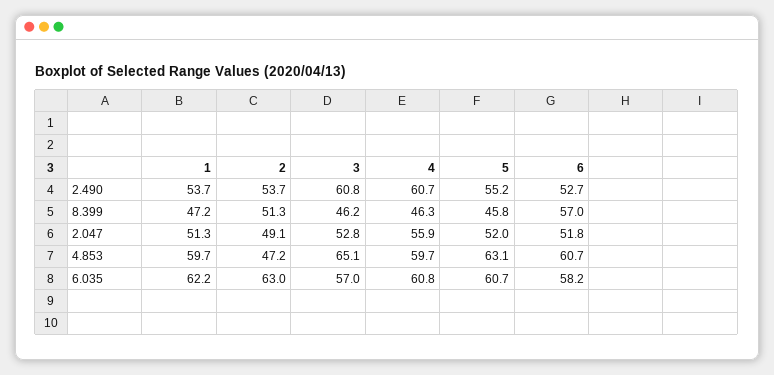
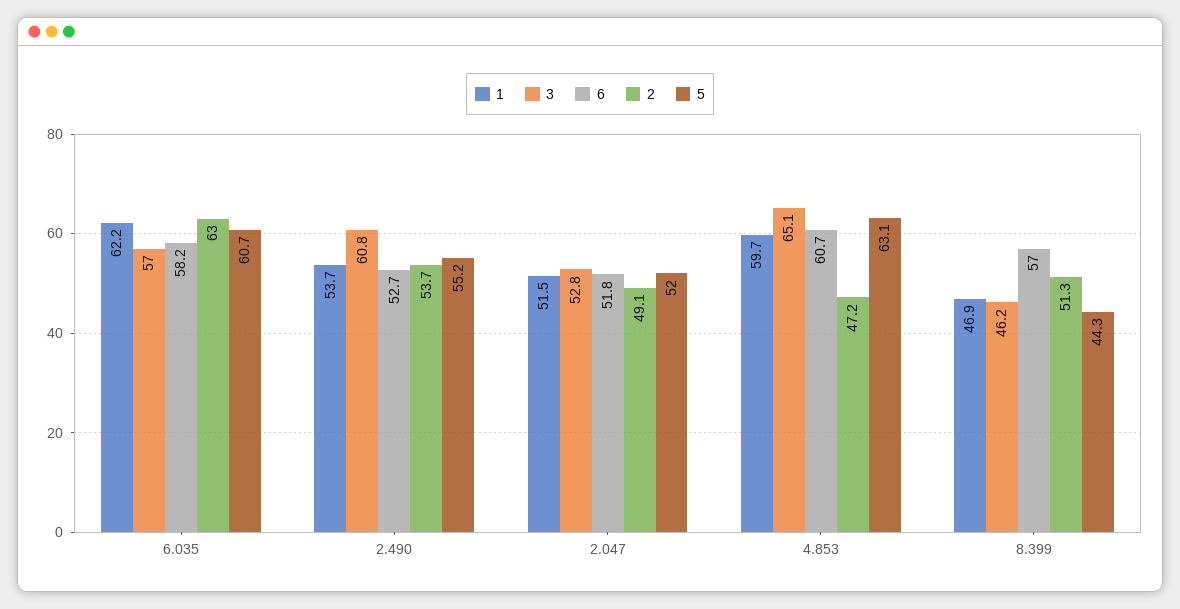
  {
    "1": {
      "2.490": 53.7,
-     "8.399": 47.2,
+     "8.399": 46.9,
-     "2.047": 51.3,
+     "2.047": 51.5,
      "4.853": 59.7,
      "6.035": 62.2
    },
    "2": {
      "2.490": 53.7,
      "8.399": 51.3,
      "2.047": 49.1,
      "4.853": 47.2,
      "6.035": 63
    },
    "3": {
      "2.490": 60.8,
      "8.399": 46.2,
      "2.047": 52.8,
      "4.853": 65.1,
      "6.035": 57
    },
-   "4": {
-     "2.490": 60.7,
-     "8.399": 46.3,
-     "2.047": 55.9,
-     "4.853": 59.7,
-     "6.035": 60.8
-   },
    "5": {
      "2.490": 55.2,
-     "8.399": 45.8,
+     "8.399": 44.3,
      "2.047": 52,
      "4.853": 63.1,
      "6.035": 60.7
    },
    "6": {
      "2.490": 52.7,
      "8.399": 57,
      "2.047": 51.8,
      "4.853": 60.7,
      "6.035": 58.2
    }
  }

